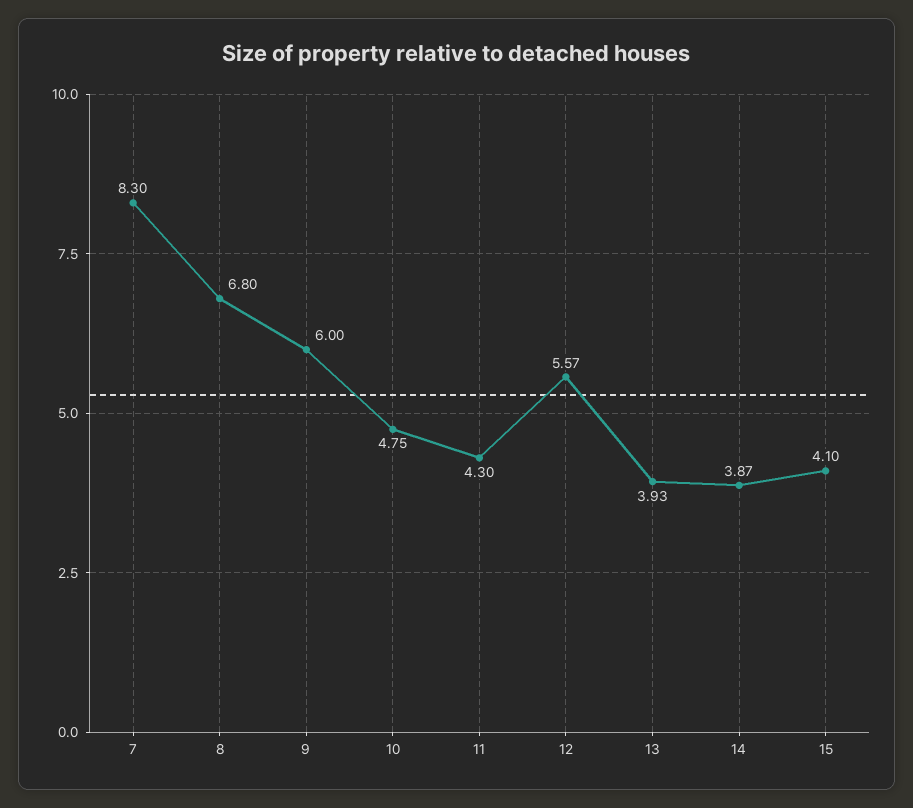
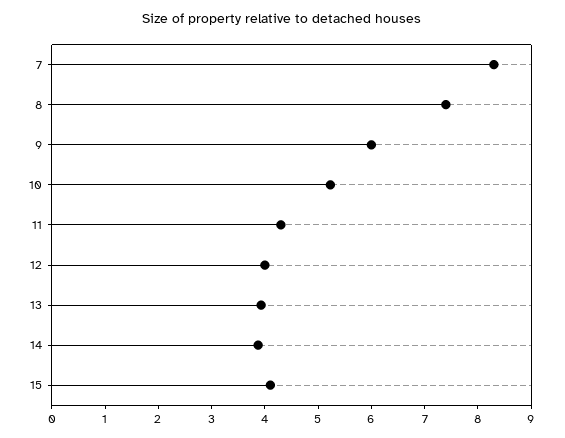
  {
    "7": 8.3,
-   "8": 6.8,
+   "8": 7.4,
    "9": 6,
-   "10": 4.75,
+   "10": 5.2,
    "11": 4.3,
-   "12": 5.57,
+   "12": 4,
    "13": 3.93,
    "14": 3.87,
    "15": 4.1
  }

